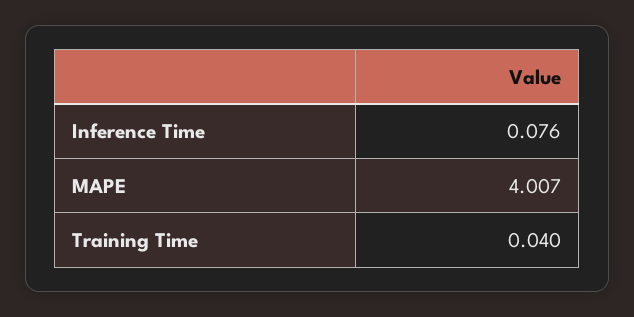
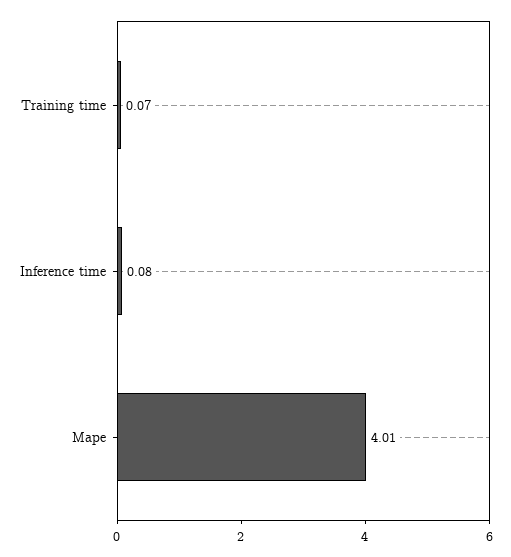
  {
    "Inference Time": 0.076,
    "MAPE": 4.007,
-   "Training Time": 0.04
+   "Training Time": 0.07
  }

